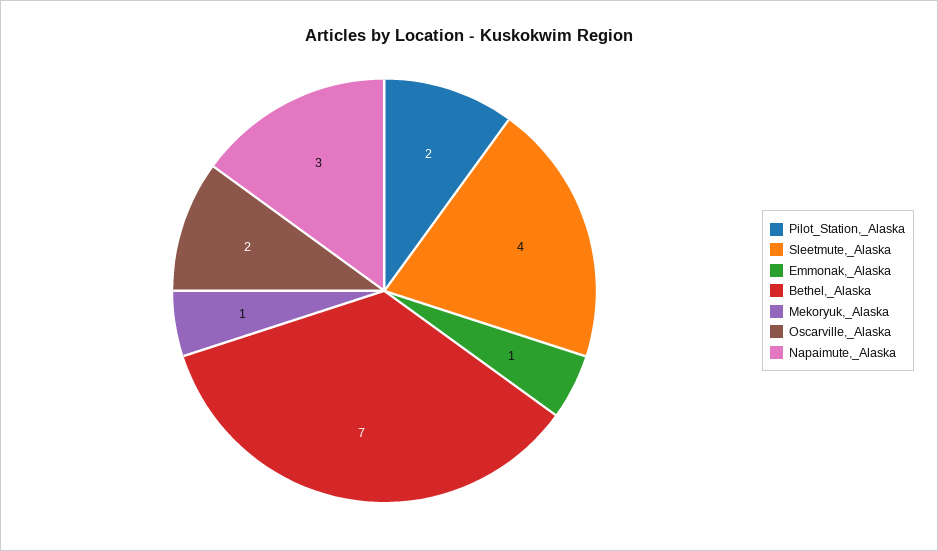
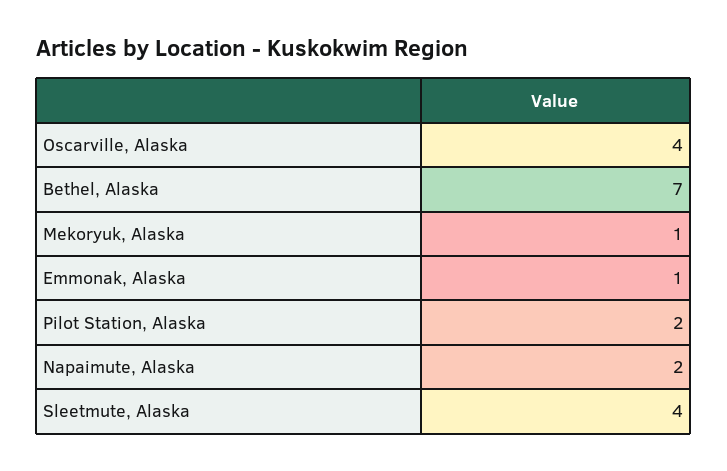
  {
    "Pilot_Station,_Alaska": 2,
    "Sleetmute,_Alaska": 4,
    "Emmonak,_Alaska": 1,
    "Bethel,_Alaska": 7,
    "Mekoryuk,_Alaska": 1,
-   "Oscarville,_Alaska": 2,
+   "Oscarville,_Alaska": 4,
-   "Napaimute,_Alaska": 3
+   "Napaimute,_Alaska": 2
  }

